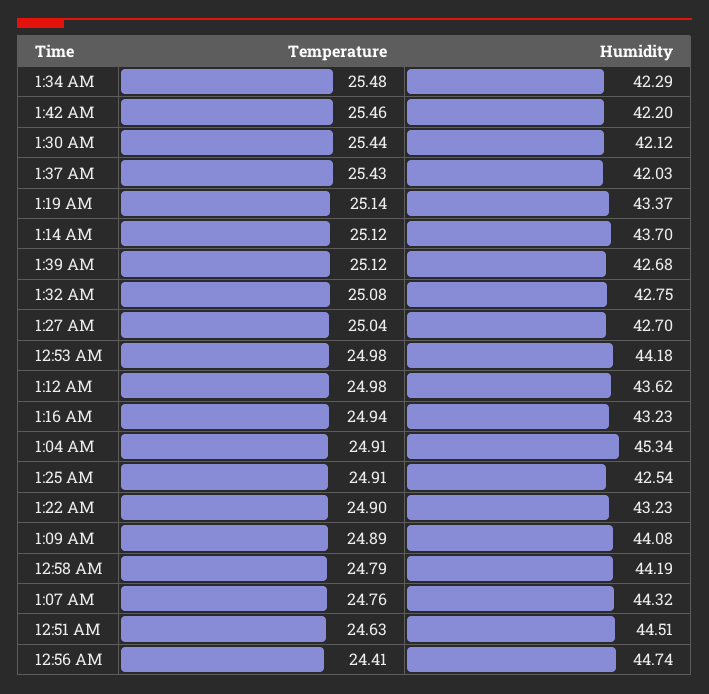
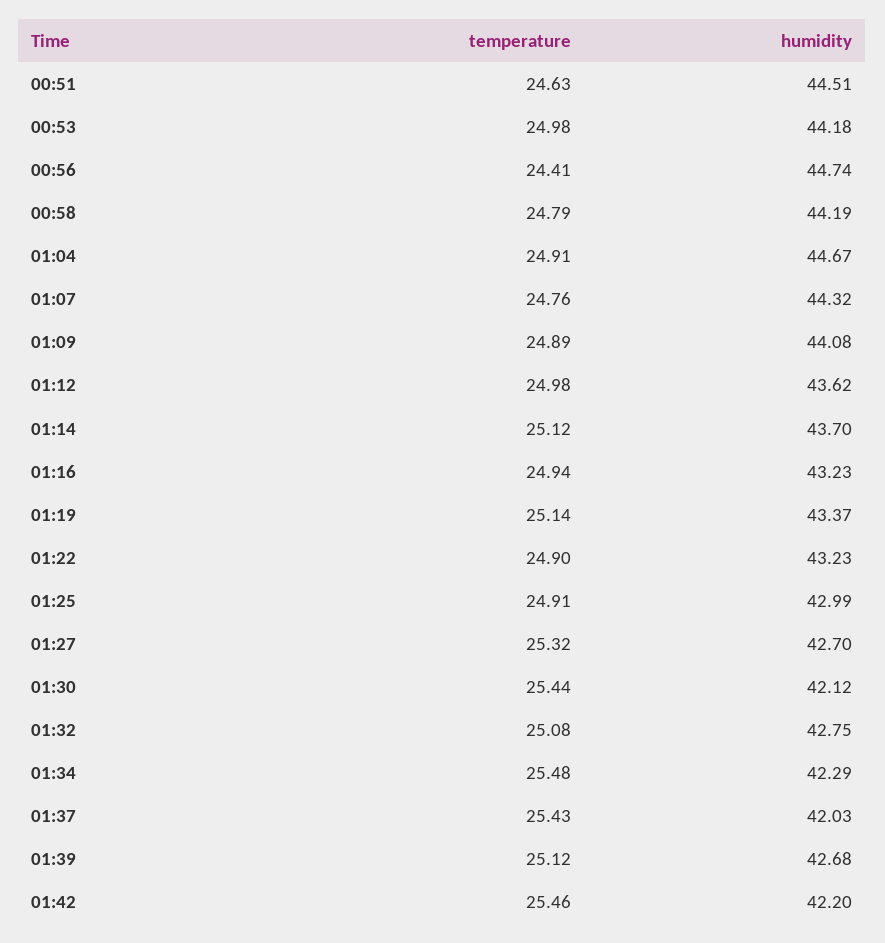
  {
    "Temperature": {
      "1:34 AM": 25.48,
      "1:42 AM": 25.46,
      "1:30 AM": 25.44,
      "1:37 AM": 25.43,
      "1:19 AM": 25.14,
      "1:14 AM": 25.12,
      "1:39 AM": 25.12,
      "1:32 AM": 25.08,
-     "1:27 AM": 25.04,
+     "1:27 AM": 25.32,
      "12:53 AM": 24.98,
      "1:12 AM": 24.98,
      "1:16 AM": 24.94,
      "1:04 AM": 24.91,
      "1:25 AM": 24.91,
      "1:22 AM": 24.9,
      "1:09 AM": 24.89,
      "12:58 AM": 24.79,
      "1:07 AM": 24.76,
      "12:51 AM": 24.63,
      "12:56 AM": 24.41
    },
    "Humidity": {
      "1:34 AM": 42.29,
      "1:42 AM": 42.2,
      "1:30 AM": 42.12,
      "1:37 AM": 42.03,
      "1:19 AM": 43.37,
      "1:14 AM": 43.7,
      "1:39 AM": 42.68,
      "1:32 AM": 42.75,
      "1:27 AM": 42.7,
      "12:53 AM": 44.18,
      "1:12 AM": 43.62,
      "1:16 AM": 43.23,
-     "1:04 AM": 45.34,
+     "1:04 AM": 44.67,
-     "1:25 AM": 42.54,
+     "1:25 AM": 42.99,
      "1:22 AM": 43.23,
      "1:09 AM": 44.08,
      "12:58 AM": 44.19,
      "1:07 AM": 44.32,
      "12:51 AM": 44.51,
      "12:56 AM": 44.74
    }
  }

